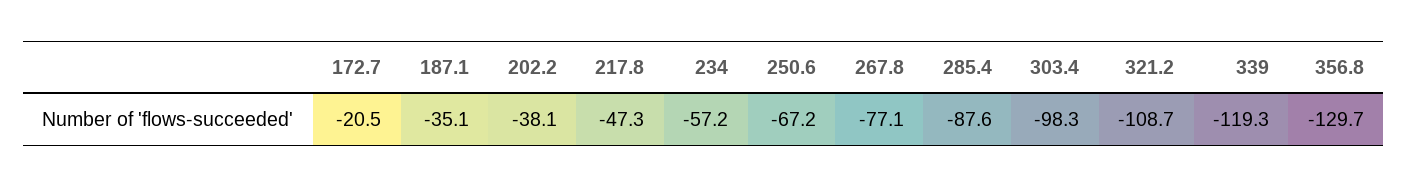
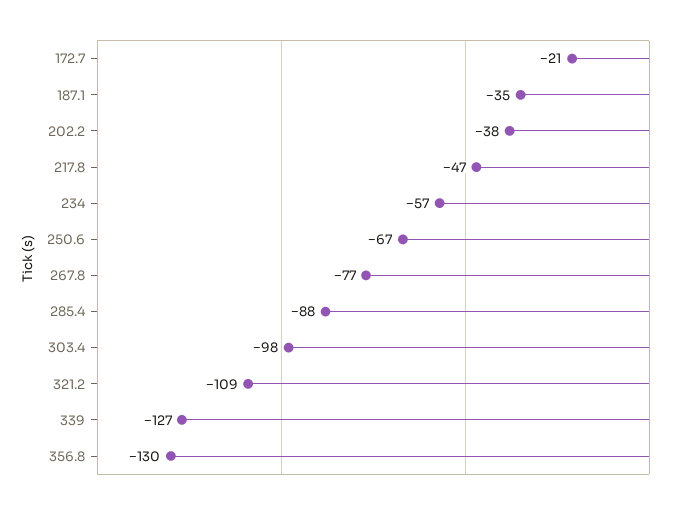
  {
    "172.7": -20.5,
    "187.1": -35.1,
    "202.2": -38.1,
    "217.8": -47.3,
    "234": -57.2,
    "250.6": -67.2,
    "267.8": -77.1,
    "285.4": -87.6,
    "303.4": -98.3,
    "321.2": -108.7,
-   "339": -119.3,
+   "339": -127,
    "356.8": -129.7
  }

